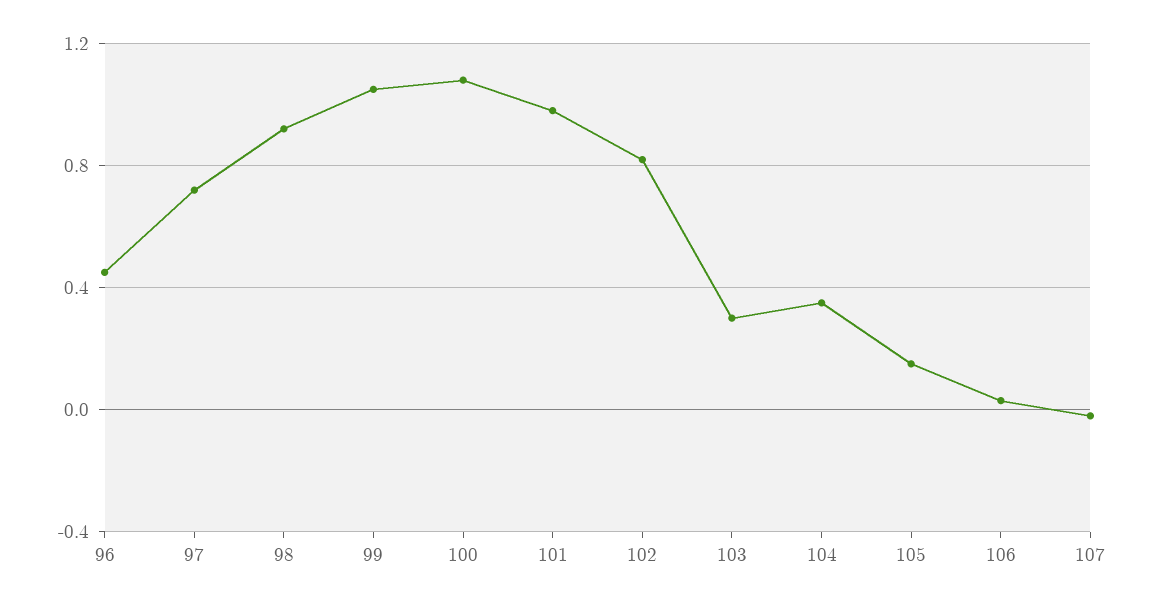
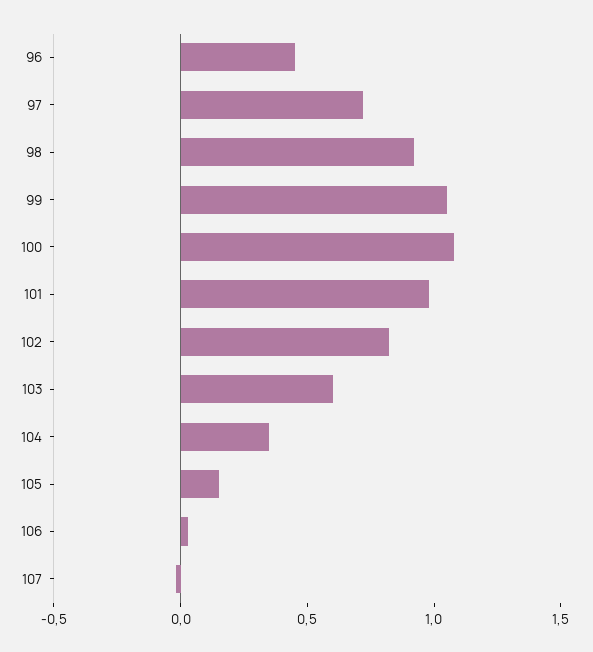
  {
    "96": 0.45,
    "97": 0.7,
    "98": 0.9,
    "99": 1.05,
    "100": 1.1,
    "101": 1,
    "102": 0.8,
-   "103": 0.3,
+   "103": 0.6,
    "104": 0.35,
    "105": 0.15,
    "106": 0.05,
    "107": 0
  }

